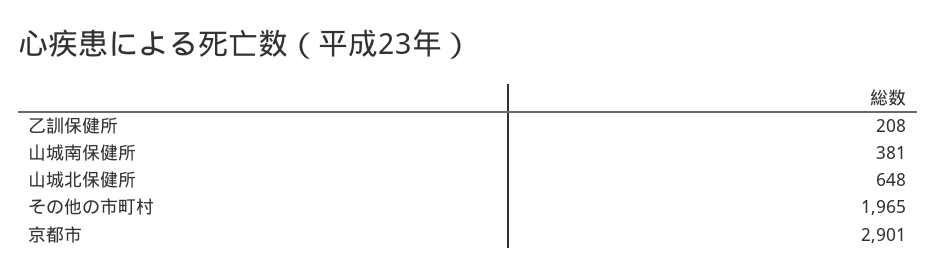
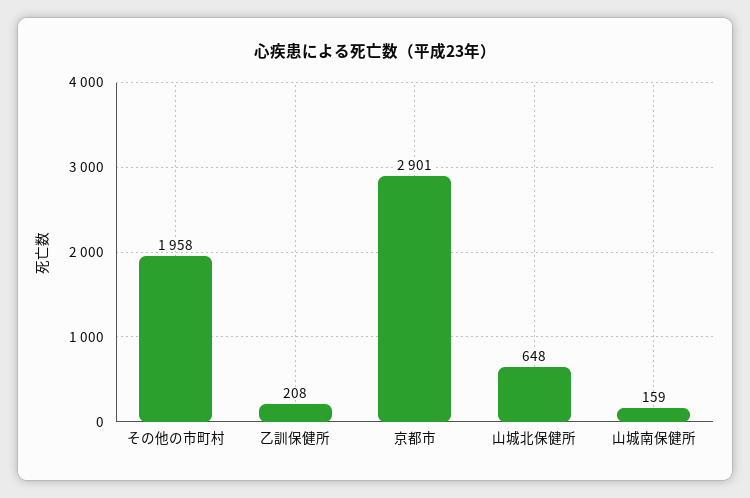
  {
    "乙訓保健所": 208,
-   "山城南保健所": 381,
+   "山城南保健所": 159,
    "山城北保健所": 648,
-   "その他の市町村": 1965,
+   "その他の市町村": 1958,
    "京都市": 2901
  }

